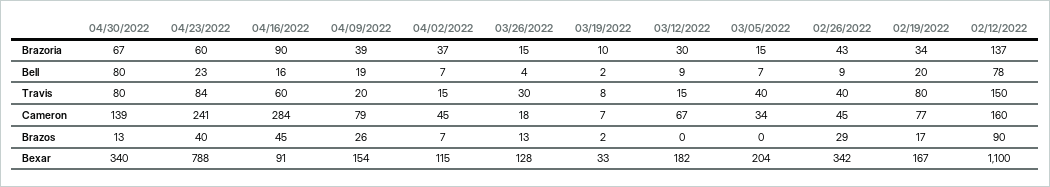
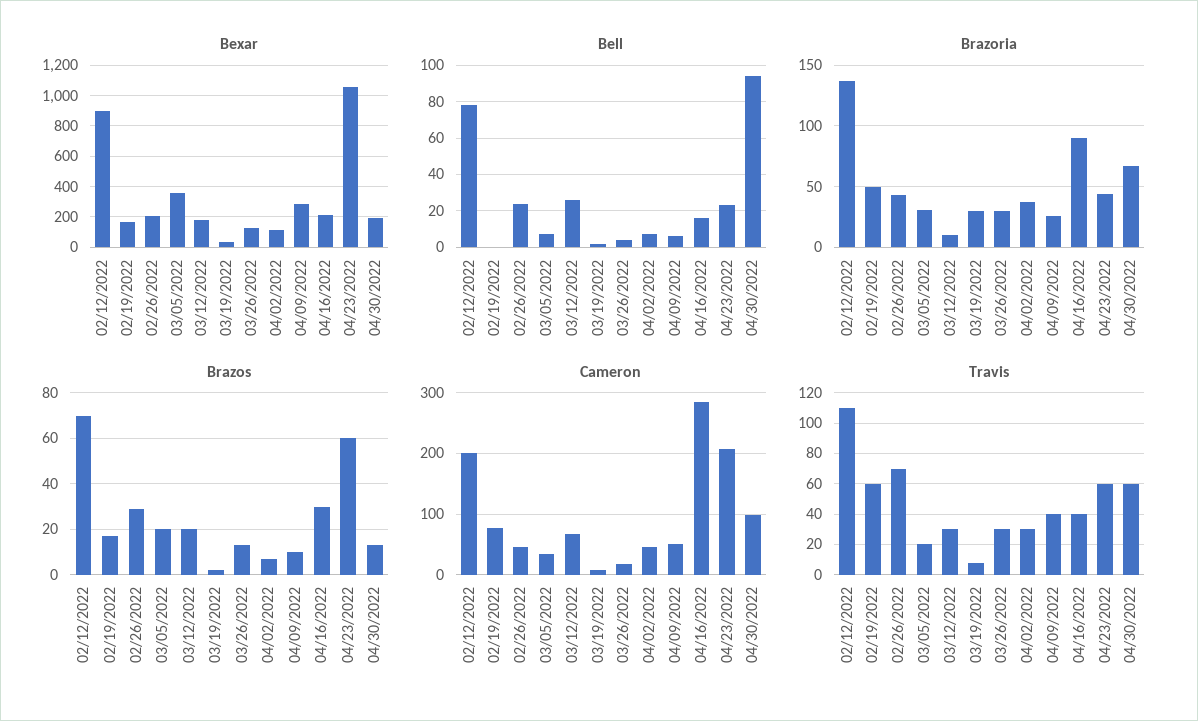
  {
    "Brazoria": {
      "04/30/2022": 67,
-     "04/23/2022": 60,
+     "04/23/2022": 45,
      "04/16/2022": 90,
-     "04/09/2022": 39,
+     "04/09/2022": 25,
      "04/02/2022": 37,
-     "03/26/2022": 15,
+     "03/26/2022": 30,
-     "03/19/2022": 10,
+     "03/19/2022": 30,
-     "03/12/2022": 30,
+     "03/12/2022": 10,
-     "03/05/2022": 15,
+     "03/05/2022": 30,
      "02/26/2022": 43,
-     "02/19/2022": 34,
+     "02/19/2022": 50,
      "02/12/2022": 137
    },
    "Bell": {
-     "04/30/2022": 80,
+     "04/30/2022": 95,
      "04/23/2022": 23,
      "04/16/2022": 16,
-     "04/09/2022": 19,
+     "04/09/2022": 5,
      "04/02/2022": 7,
      "03/26/2022": 4,
      "03/19/2022": 2,
-     "03/12/2022": 9,
+     "03/12/2022": 25,
      "03/05/2022": 7,
-     "02/26/2022": 9,
+     "02/26/2022": 25,
-     "02/19/2022": 20,
+     "02/19/2022": 0,
      "02/12/2022": 78
    },
    "Travis": {
-     "04/30/2022": 80,
+     "04/30/2022": 60,
-     "04/23/2022": 84,
+     "04/23/2022": 60,
-     "04/16/2022": 60,
+     "04/16/2022": 40,
-     "04/09/2022": 20,
+     "04/09/2022": 40,
-     "04/02/2022": 15,
+     "04/02/2022": 30,
      "03/26/2022": 30,
      "03/19/2022": 8,
-     "03/12/2022": 15,
+     "03/12/2022": 30,
-     "03/05/2022": 40,
+     "03/05/2022": 20,
-     "02/26/2022": 40,
+     "02/26/2022": 70,
-     "02/19/2022": 80,
+     "02/19/2022": 60,
-     "02/12/2022": 150
+     "02/12/2022": 110
    },
    "Cameron": {
-     "04/30/2022": 139,
+     "04/30/2022": 100,
-     "04/23/2022": 241,
+     "04/23/2022": 210,
      "04/16/2022": 284,
-     "04/09/2022": 79,
+     "04/09/2022": 50,
      "04/02/2022": 45,
      "03/26/2022": 18,
      "03/19/2022": 7,
      "03/12/2022": 67,
      "03/05/2022": 34,
      "02/26/2022": 45,
      "02/19/2022": 77,
-     "02/12/2022": 160
+     "02/12/2022": 200
    },
    "Brazos": {
      "04/30/2022": 13,
-     "04/23/2022": 40,
+     "04/23/2022": 60,
-     "04/16/2022": 45,
+     "04/16/2022": 30,
-     "04/09/2022": 26,
+     "04/09/2022": 10,
      "04/02/2022": 7,
      "03/26/2022": 13,
      "03/19/2022": 2,
-     "03/12/2022": 0,
+     "03/12/2022": 20,
-     "03/05/2022": 0,
+     "03/05/2022": 20,
      "02/26/2022": 29,
      "02/19/2022": 17,
-     "02/12/2022": 90
+     "02/12/2022": 70
    },
    "Bexar": {
-     "04/30/2022": 340,
+     "04/30/2022": 200,
-     "04/23/2022": 788,
+     "04/23/2022": 1050,
-     "04/16/2022": 91,
+     "04/16/2022": 200,
-     "04/09/2022": 154,
+     "04/09/2022": 300,
      "04/02/2022": 115,
      "03/26/2022": 128,
      "03/19/2022": 33,
      "03/12/2022": 182,
-     "03/05/2022": 204,
+     "03/05/2022": 350,
-     "02/26/2022": 342,
+     "02/26/2022": 200,
      "02/19/2022": 167,
-     "02/12/2022": 1100
+     "02/12/2022": 900
    }
  }

